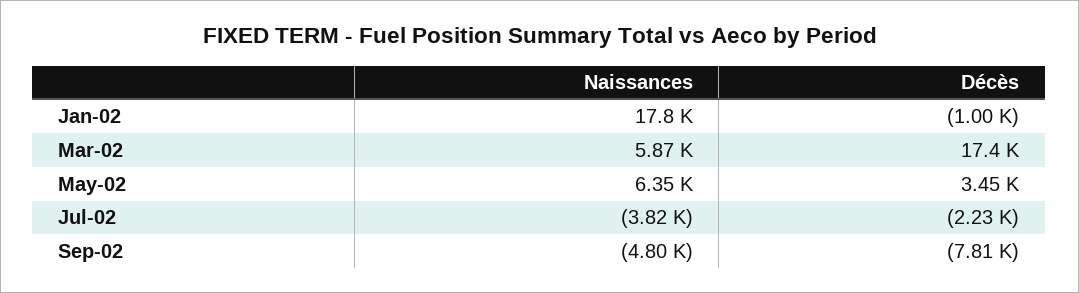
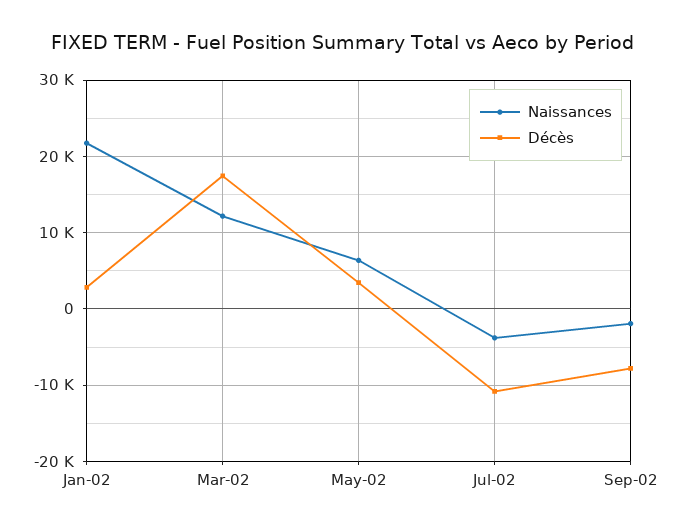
  {
    "Naissances": {
-     "Jan-02": 17800,
+     "Jan-02": 22000,
-     "Mar-02": 5870,
+     "Mar-02": 12000,
      "May-02": 6350,
      "Jul-02": -3820,
-     "Sep-02": -4800
+     "Sep-02": -2000
    },
    "Décès": {
-     "Jan-02": -1000,
+     "Jan-02": 3000,
      "Mar-02": 17400,
      "May-02": 3450,
-     "Jul-02": -2230,
+     "Jul-02": -11000,
      "Sep-02": -7810
    }
  }

